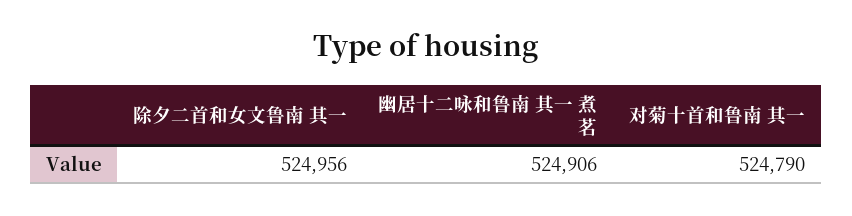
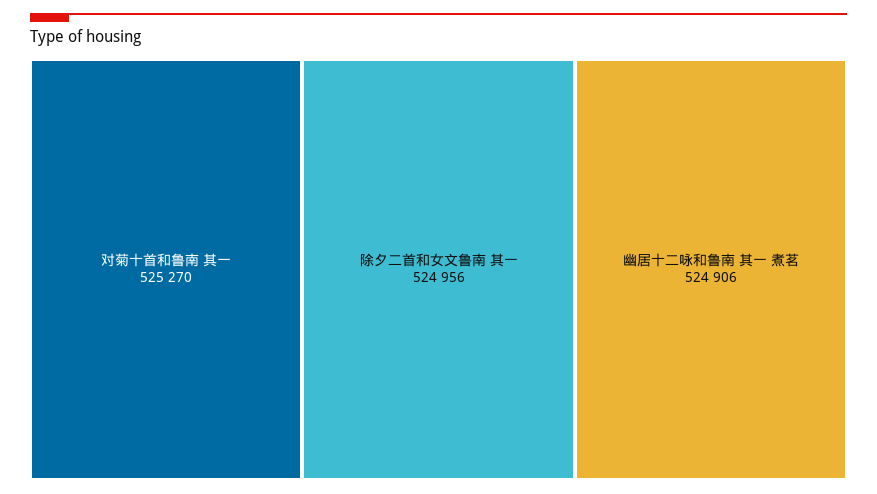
  {
    "除夕二首和女文鲁南 其一": 524956,
    "幽居十二咏和鲁南 其一 煮茗": 524906,
-   "对菊十首和鲁南 其一": 524790
+   "对菊十首和鲁南 其一": 525270
  }

